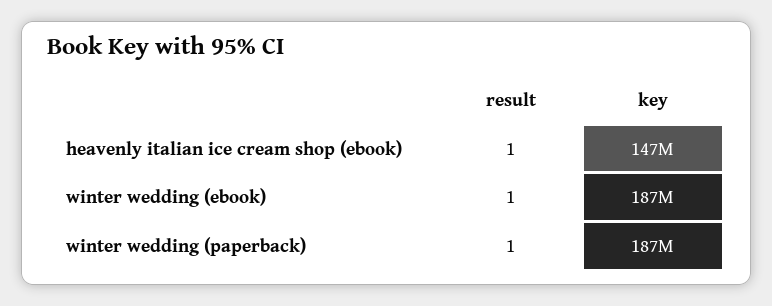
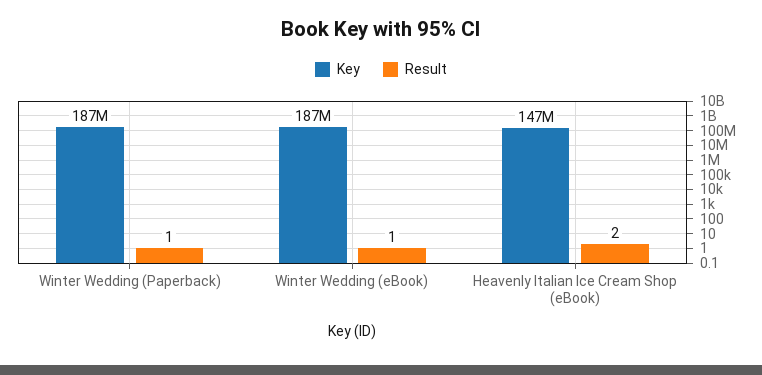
  {
    "result": {
-     "heavenly italian ice cream shop (ebook)": 1,
+     "heavenly italian ice cream shop (ebook)": 2,
      "winter wedding (ebook)": 1,
      "winter wedding (paperback)": 1
    },
    "key": {
      "heavenly italian ice cream shop (ebook)": 147000000,
      "winter wedding (ebook)": 187000000,
      "winter wedding (paperback)": 187000000
    }
  }

